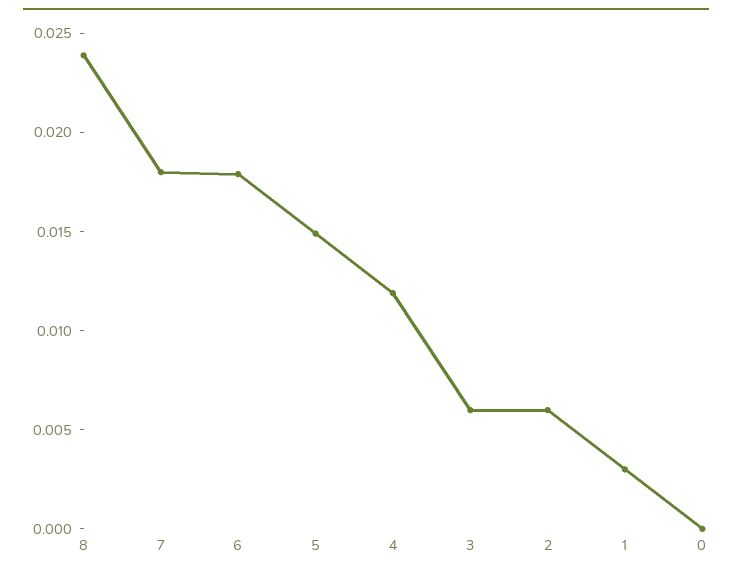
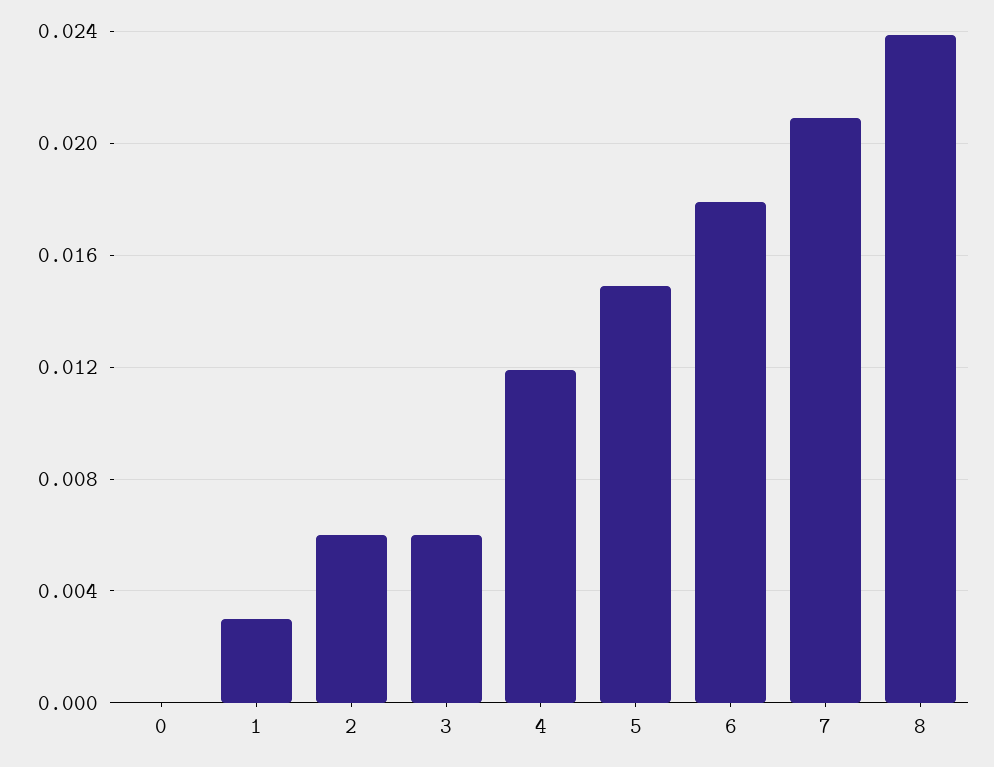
  {
    "8": 0.024,
-   "7": 0.018,
+   "7": 0.021,
    "6": 0.018,
    "5": 0.015,
    "4": 0.012,
    "3": 0.006,
    "2": 0.006,
    "1": 0.003,
    "0": 0
  }

